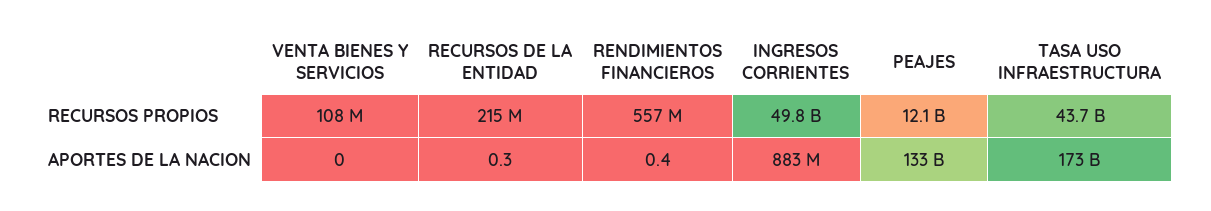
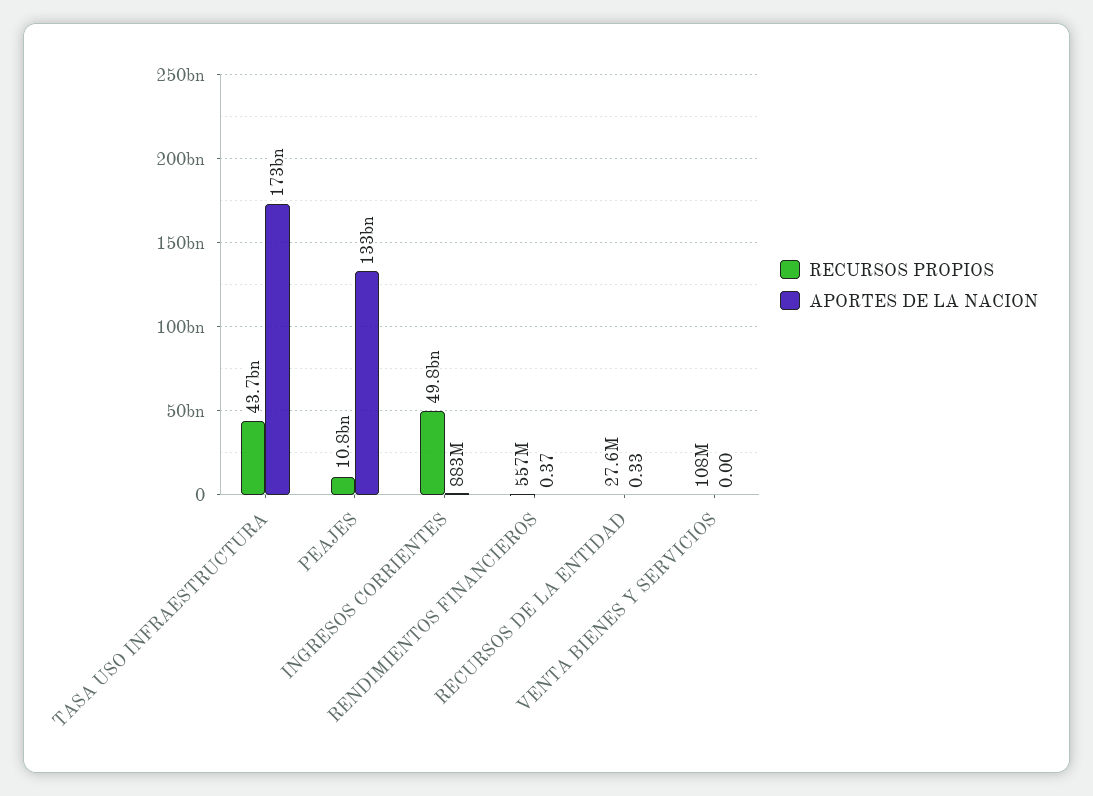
  {
    "RECURSOS PROPIOS": {
      "VENTA BIENES Y SERVICIOS": 108000000,
-     "RECURSOS DE LA ENTIDAD": 215000000,
+     "RECURSOS DE LA ENTIDAD": 27600000,
      "RENDIMIENTOS FINANCIEROS": 557000000,
      "INGRESOS CORRIENTES": 49800000000,
-     "PEAJES": 12100000000,
+     "PEAJES": 10800000000,
      "TASA USO INFRAESTRUCTURA": 43700000000
    },
    "APORTES DE LA NACION": {
      "VENTA BIENES Y SERVICIOS": 0,
      "RECURSOS DE LA ENTIDAD": 0.33,
      "RENDIMIENTOS FINANCIEROS": 0.37,
      "INGRESOS CORRIENTES": 883000000,
      "PEAJES": 133000000000,
      "TASA USO INFRAESTRUCTURA": 173000000000
    }
  }

